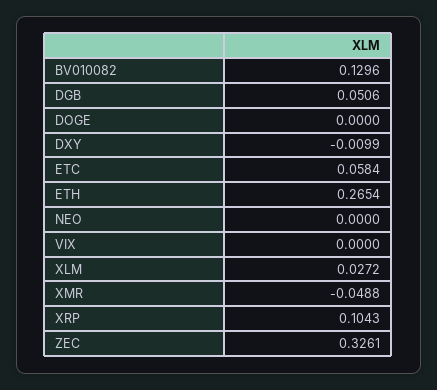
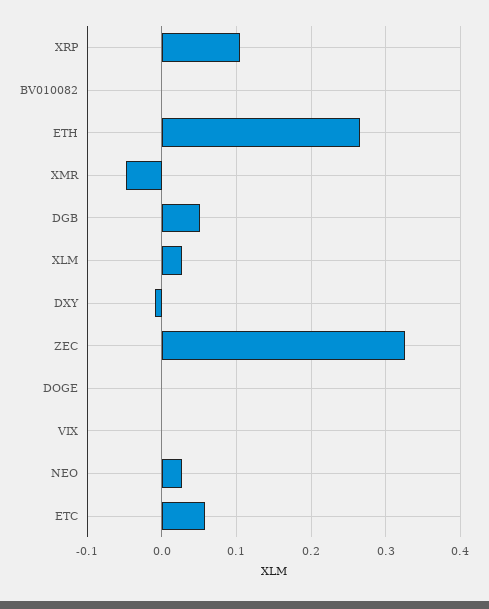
  {
-   "BV010082": 0.1296,
+   "BV010082": 0,
    "DGB": 0.0506,
    "DOGE": 0,
    "DXY": -0.0099,
    "ETC": 0.0584,
    "ETH": 0.2654,
-   "NEO": 0,
+   "NEO": 0.03,
    "VIX": 0,
    "XLM": 0.0272,
    "XMR": -0.0488,
    "XRP": 0.1043,
    "ZEC": 0.3261
  }

